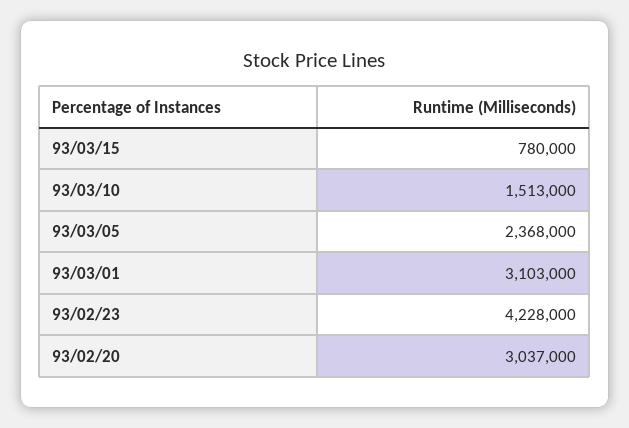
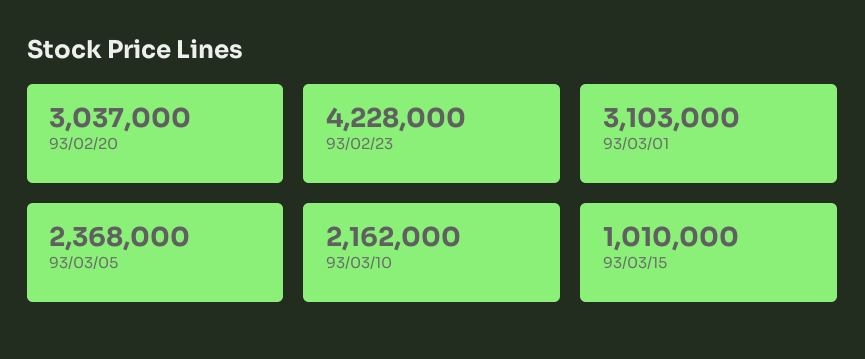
  {
-   "93/03/15": 780000,
+   "93/03/15": 1010000,
-   "93/03/10": 1513000,
+   "93/03/10": 2162000,
    "93/03/05": 2368000,
    "93/03/01": 3103000,
    "93/02/23": 4228000,
    "93/02/20": 3037000
  }

